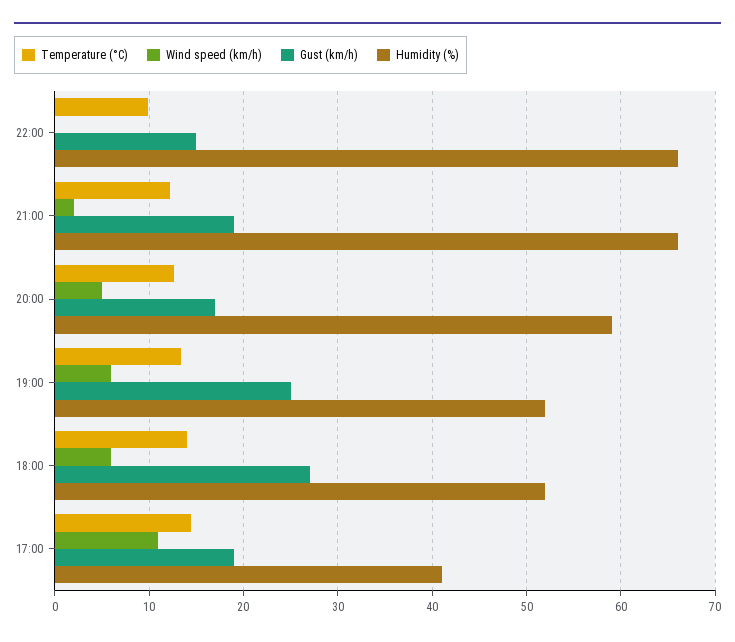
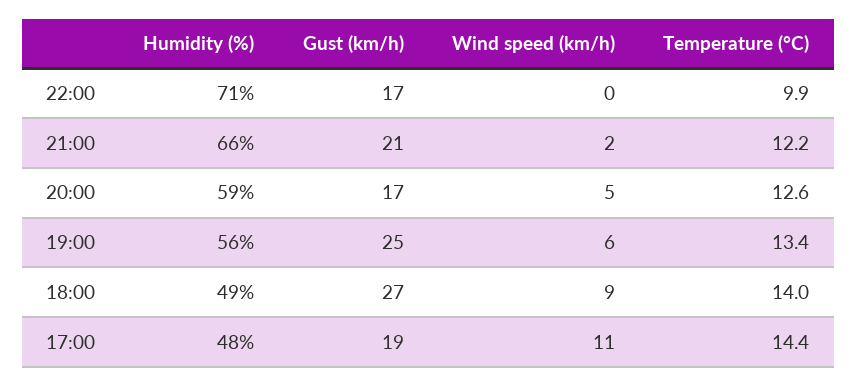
  {
    "Temperature (°C)": {
      "22:00": 9.9,
      "21:00": 12.2,
      "20:00": 12.6,
      "19:00": 13.4,
      "18:00": 14,
      "17:00": 14.4
    },
    "Wind speed (km/h)": {
      "22:00": 0,
      "21:00": 2,
      "20:00": 5,
      "19:00": 6,
-     "18:00": 6,
+     "18:00": 9,
      "17:00": 11
    },
    "Gust (km/h)": {
-     "22:00": 15,
+     "22:00": 17,
-     "21:00": 19,
+     "21:00": 21,
      "20:00": 17,
      "19:00": 25,
      "18:00": 27,
      "17:00": 19
    },
    "Humidity (%)": {
-     "22:00": 66,
+     "22:00": 71,
      "21:00": 66,
      "20:00": 59,
-     "19:00": 52,
+     "19:00": 56,
-     "18:00": 52,
+     "18:00": 49,
-     "17:00": 41
+     "17:00": 48
    }
  }

